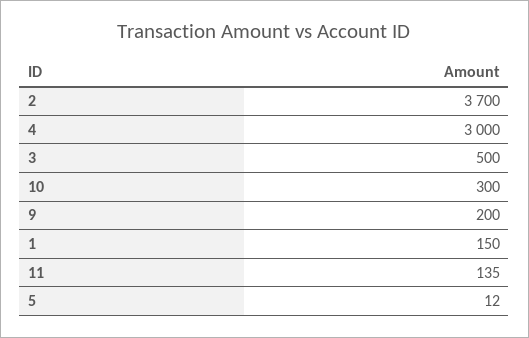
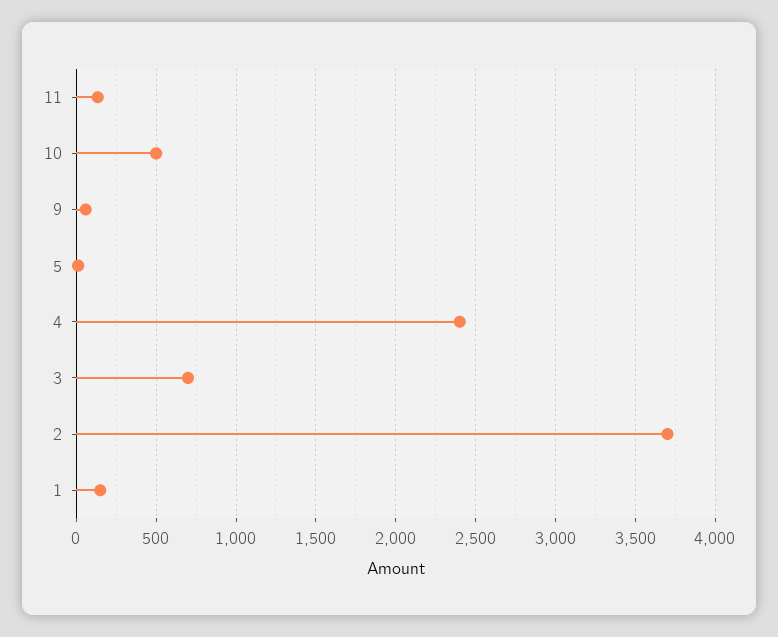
  {
    "2": 3700,
-   "4": 3000,
+   "4": 2400,
-   "3": 500,
+   "3": 700,
-   "10": 300,
+   "10": 500,
-   "9": 200,
+   "9": 50,
    "1": 150,
    "11": 135,
    "5": 12
  }

